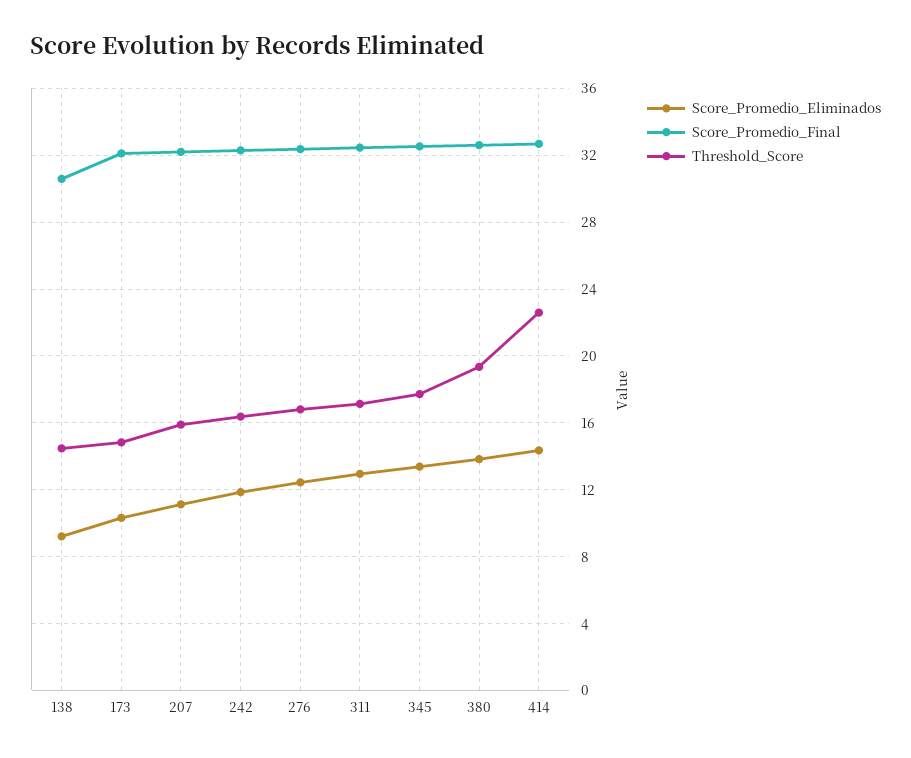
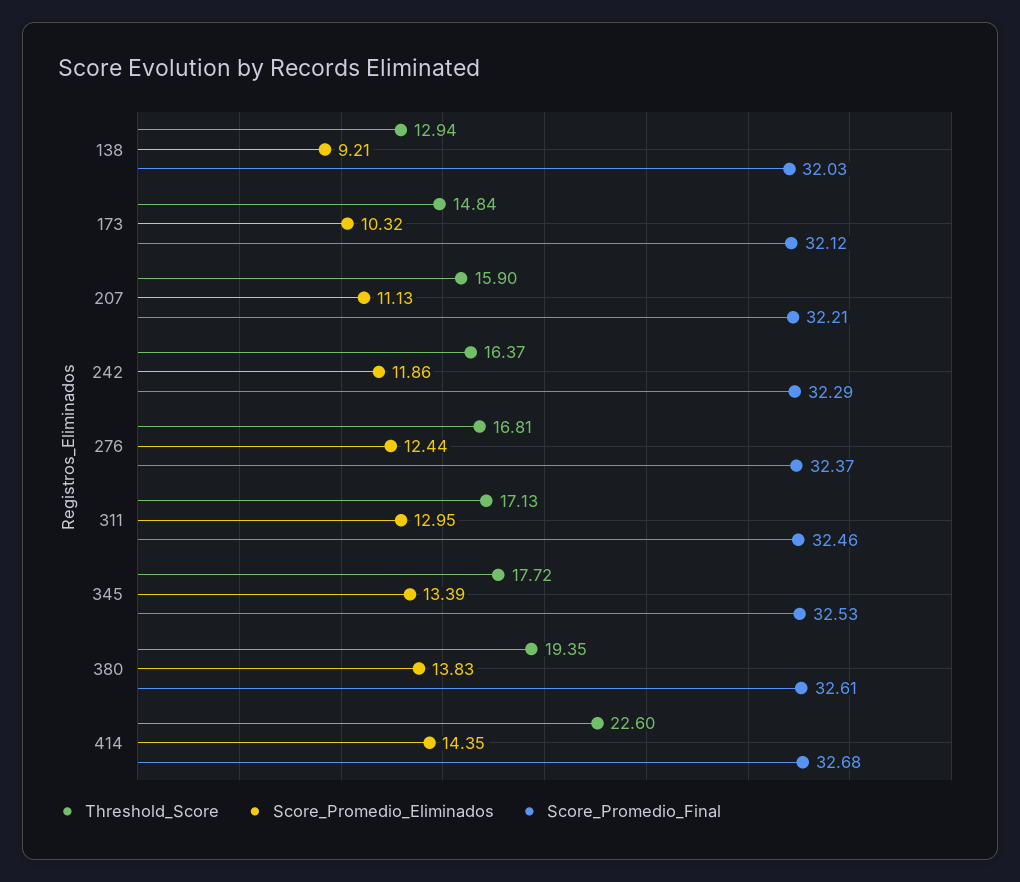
  {
    "Score_Promedio_Eliminados": {
      "138": 9.21,
      "173": 10.32,
      "207": 11.13,
      "242": 11.86,
      "276": 12.44,
      "311": 12.95,
      "345": 13.39,
      "380": 13.83,
      "414": 14.35
    },
    "Score_Promedio_Final": {
-     "138": 30.5,
+     "138": 32.03,
      "173": 32.12,
      "207": 32.21,
      "242": 32.29,
      "276": 32.37,
      "311": 32.46,
      "345": 32.53,
      "380": 32.61,
      "414": 32.68
    },
    "Threshold_Score": {
-     "138": 14.5,
+     "138": 12.94,
      "173": 14.84,
      "207": 15.9,
      "242": 16.37,
      "276": 16.81,
      "311": 17.13,
      "345": 17.72,
      "380": 19.35,
      "414": 22.6
    }
  }

